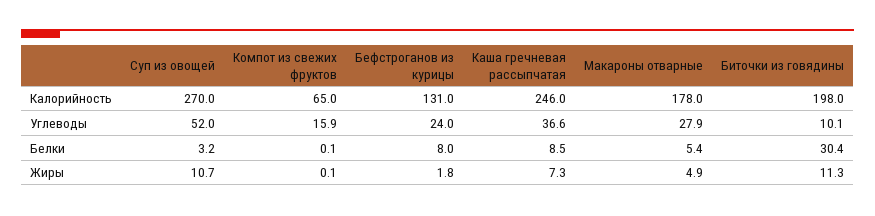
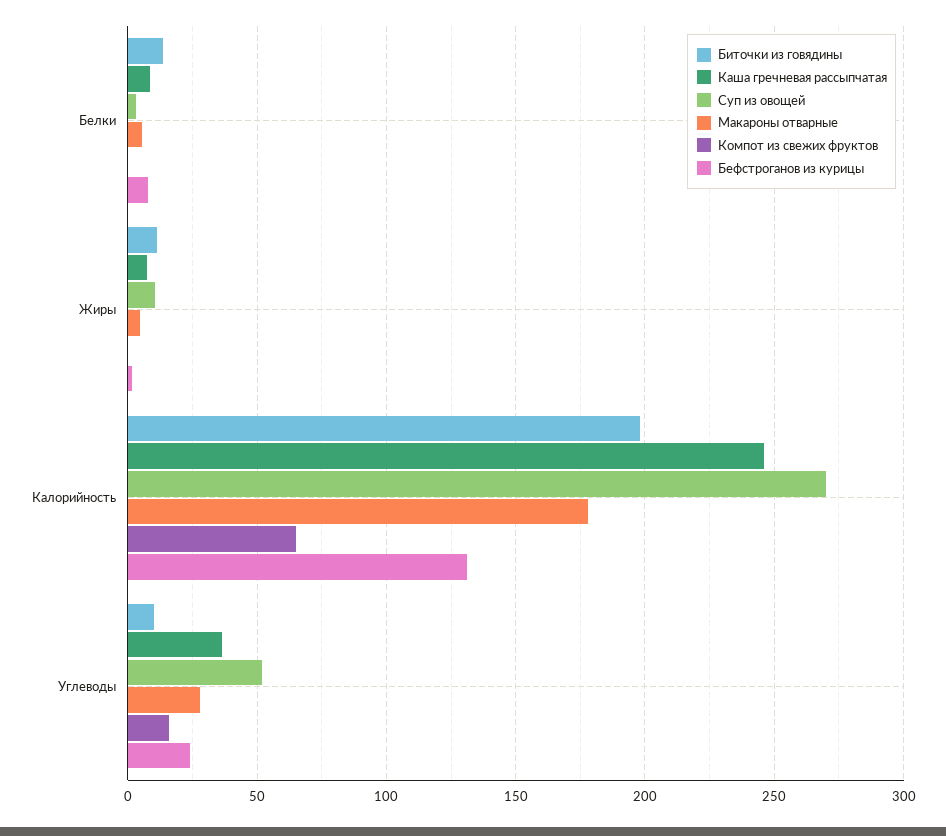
  {
    "Суп из овощей": {
      "Калорийность": 270,
      "Углеводы": 52,
      "Белки": 3.2,
      "Жиры": 10.7
    },
    "Компот из свежих фруктов": {
      "Калорийность": 65,
      "Углеводы": 15.9,
      "Белки": 0.1,
      "Жиры": 0.1
    },
    "Бефстроганов из курицы": {
      "Калорийность": 131,
      "Углеводы": 24,
      "Белки": 8,
      "Жиры": 1.8
    },
    "Каша гречневая рассыпчатая": {
      "Калорийность": 246,
      "Углеводы": 36.6,
      "Белки": 8.5,
      "Жиры": 7.3
    },
    "Макароны отварные": {
      "Калорийность": 178,
      "Углеводы": 27.9,
      "Белки": 5.4,
      "Жиры": 4.9
    },
    "Биточки из говядины": {
      "Калорийность": 198,
      "Углеводы": 10.1,
-     "Белки": 30.4,
+     "Белки": 15,
      "Жиры": 11.3
    }
  }

